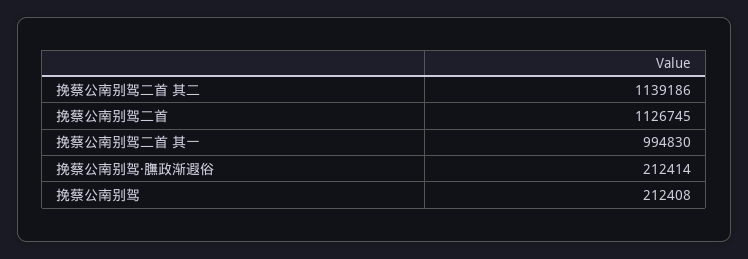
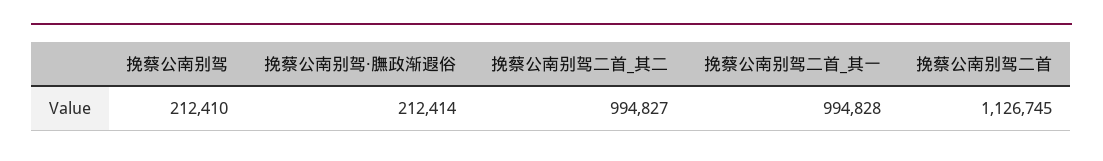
  {
-   "挽蔡公南别驾二首 其二": 1139186,
+   "挽蔡公南别驾二首 其二": 994827,
    "挽蔡公南别驾二首": 1126745,
-   "挽蔡公南别驾二首 其一": 994830,
+   "挽蔡公南别驾二首 其一": 994828,
    "挽蔡公南别驾·膴政渐遐俗": 212414,
-   "挽蔡公南别驾": 212408
+   "挽蔡公南别驾": 212410
  }

